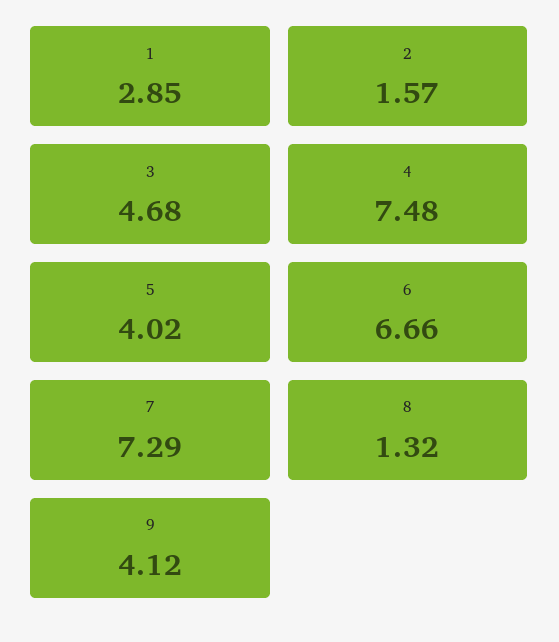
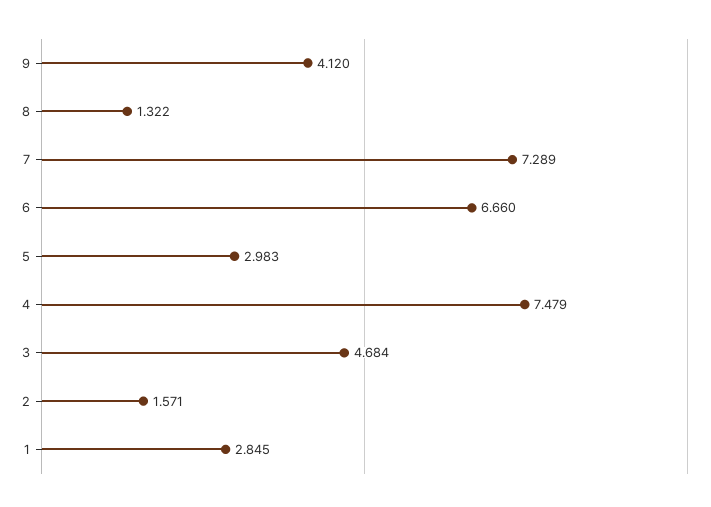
  {
    "1": 2.845,
    "2": 1.571,
    "3": 4.684,
    "4": 7.479,
-   "5": 4.02,
+   "5": 2.983,
    "6": 6.66,
    "7": 7.289,
    "8": 1.322,
    "9": 4.12
  }

